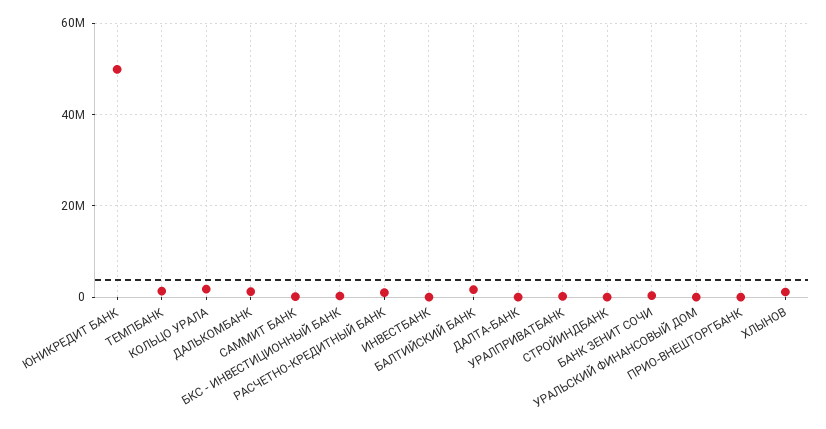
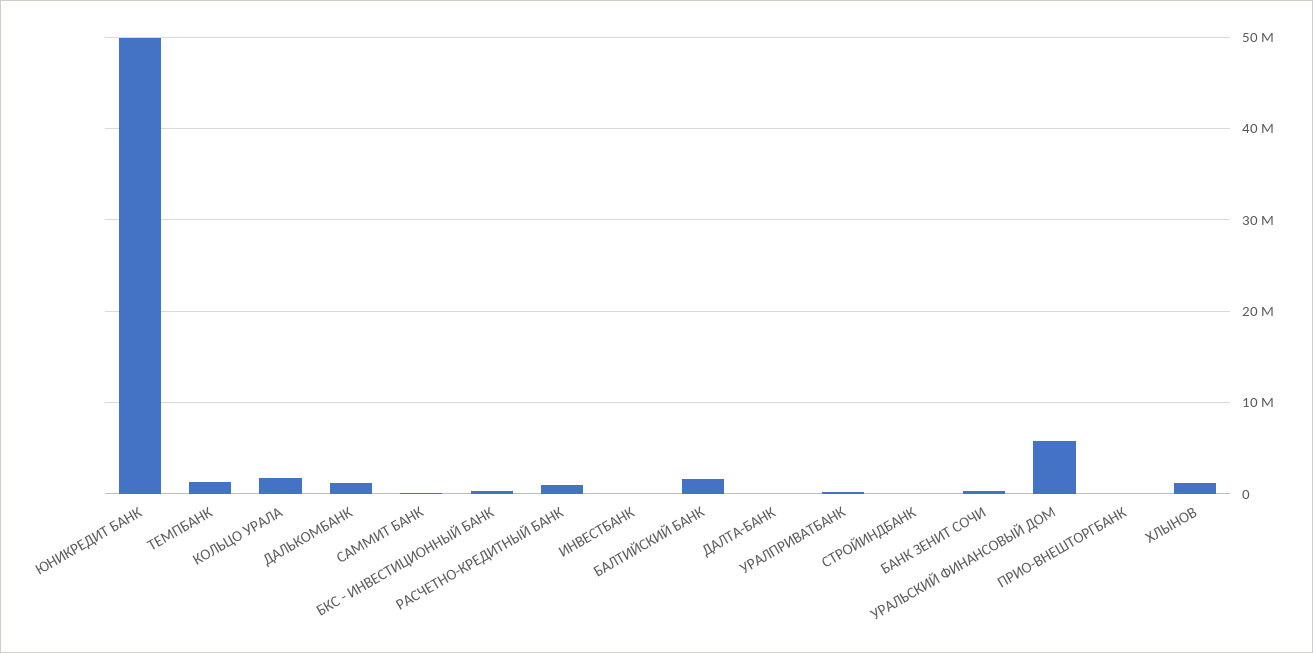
  {
    "ЮНИКРЕДИТ БАНК": 50000000,
    "ТЕМПБАНК": 1000000,
    "КОЛЬЦО УРАЛА": 2000000,
    "ДАЛЬКОМБАНК": 1000000,
    "САММИТ БАНК": 0,
    "БКС - ИНВЕСТИЦИОННЫЙ БАНК": 0,
    "РАСЧЕТНО-КРЕДИТНЫЙ БАНК": 1000000,
    "ИНВЕСТБАНК": 0,
    "БАЛТИЙСКИЙ БАНК": 2000000,
    "ДАЛТА-БАНК": 0,
    "УРАЛПРИВАТБАНК": 0,
    "СТРОЙИНДБАНК": 0,
    "БАНК ЗЕНИТ СОЧИ": 0,
-   "УРАЛЬСКИЙ ФИНАНСОВЫЙ ДОМ": 0,
+   "УРАЛЬСКИЙ ФИНАНСОВЫЙ ДОМ": 6000000,
    "ПРИО-ВНЕШТОРГБАНК": 0,
    "ХЛЫНОВ": 1000000
  }

